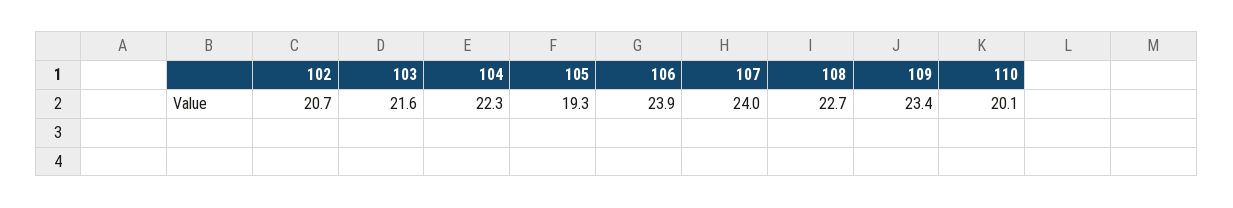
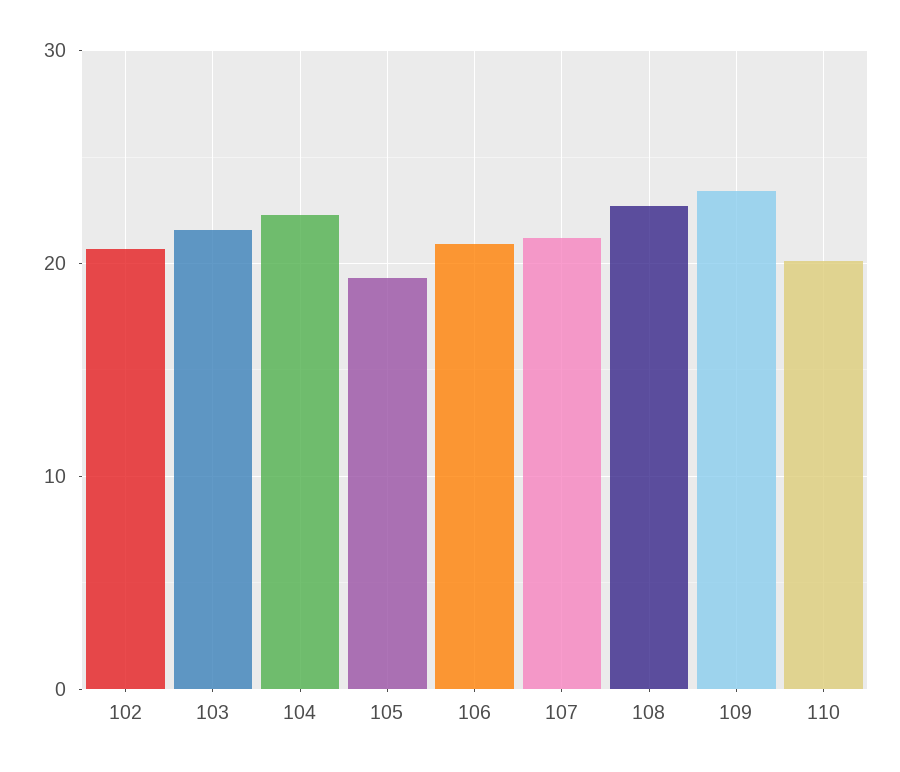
  {
    "102": 20.7,
    "103": 21.6,
    "104": 22.3,
    "105": 19.3,
-   "106": 23.9,
+   "106": 21,
-   "107": 24,
+   "107": 21,
    "108": 22.7,
    "109": 23.4,
    "110": 20.1
  }

